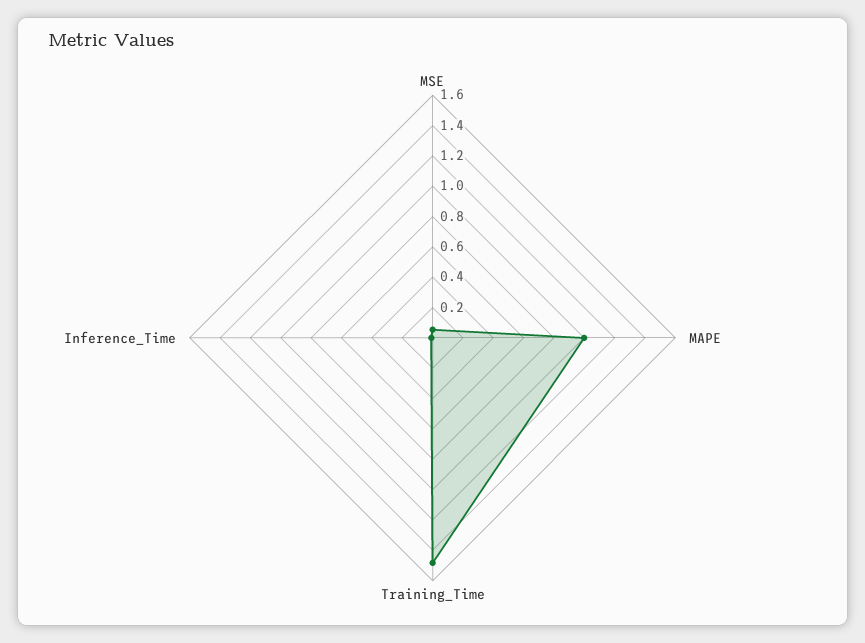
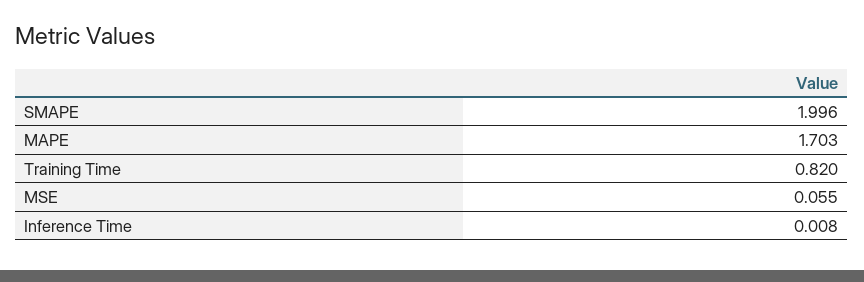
  {
    "MSE": 0.055,
-   "MAPE": 1,
+   "MAPE": 1.703,
-   "Training_Time": 1.5,
+   "Training_Time": 0.82,
-   "Inference_Time": 0.008
+   "Inference_Time": 0.008,
+   "SMAPE": 1.996
  }

